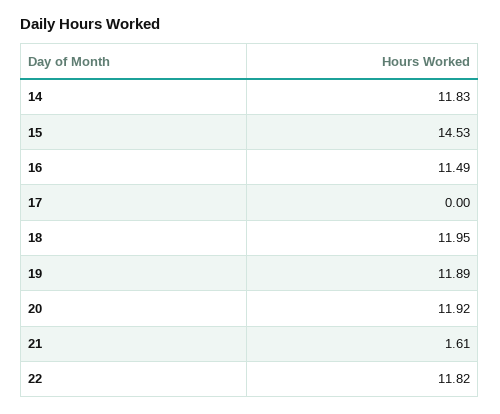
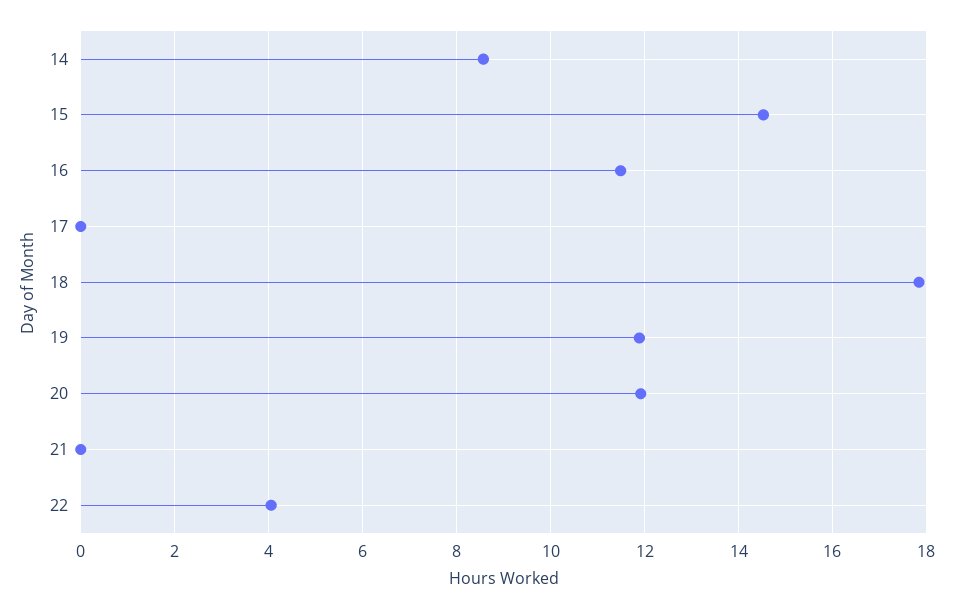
  {
-   "14": 11.83,
+   "14": 8.6,
    "15": 14.53,
    "16": 11.49,
    "17": 0,
-   "18": 11.95,
+   "18": 17.8,
    "19": 11.89,
    "20": 11.92,
-   "21": 1.61,
+   "21": 0,
-   "22": 11.82
+   "22": 4
  }

